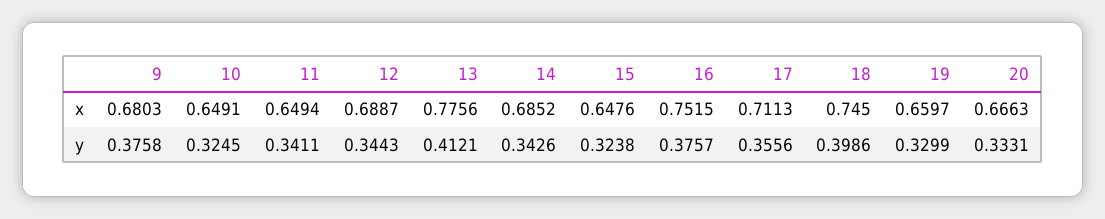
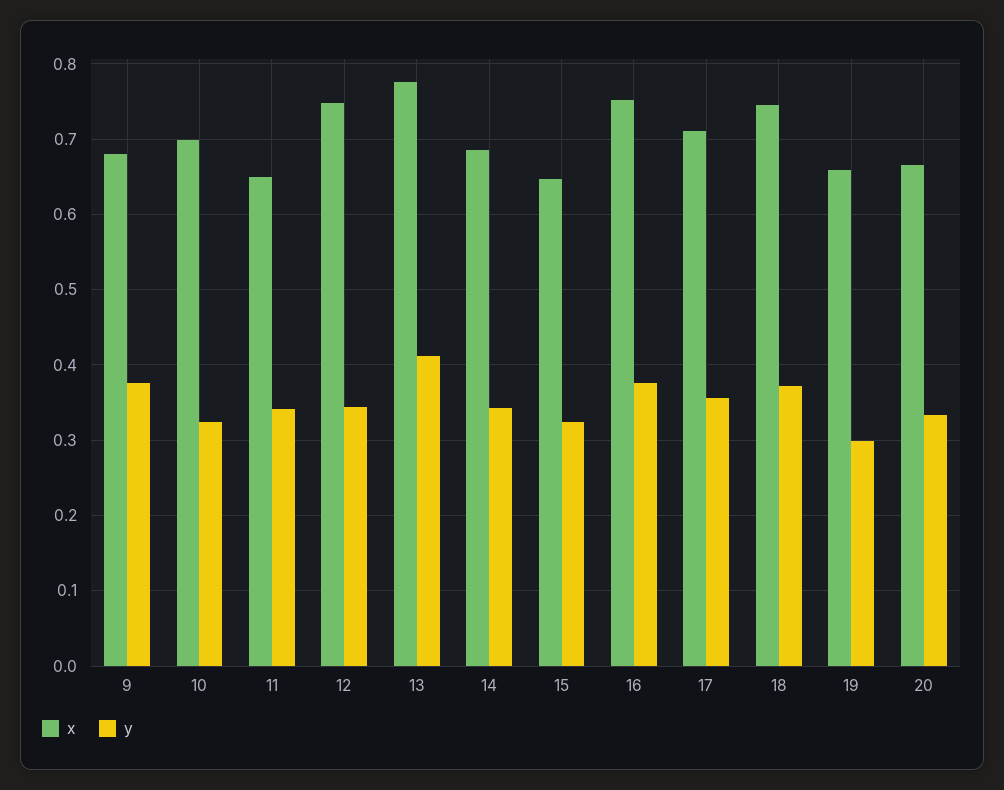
  {
    "x": {
      "9": 0.6803,
-     "10": 0.6491,
+     "10": 0.7,
      "11": 0.6494,
-     "12": 0.6887,
+     "12": 0.75,
      "13": 0.7756,
      "14": 0.6852,
      "15": 0.6476,
      "16": 0.7515,
      "17": 0.7113,
      "18": 0.745,
      "19": 0.6597,
      "20": 0.6663
    },
    "y": {
      "9": 0.3758,
      "10": 0.3245,
      "11": 0.3411,
      "12": 0.3443,
      "13": 0.4121,
      "14": 0.3426,
      "15": 0.3238,
      "16": 0.3757,
      "17": 0.3556,
-     "18": 0.3986,
+     "18": 0.37,
-     "19": 0.3299,
+     "19": 0.3,
      "20": 0.3331
    }
  }

